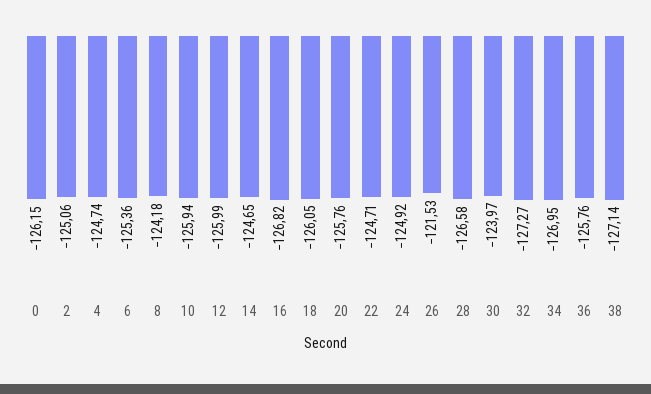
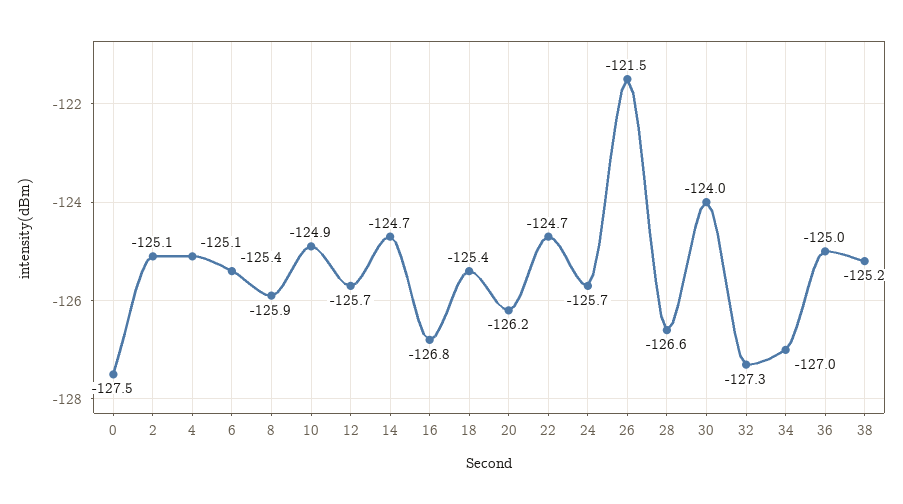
  {
-   "0": -126.15,
+   "0": -127.5,
    "2": -125.06,
-   "4": -124.74,
+   "4": -125.1,
    "6": -125.36,
-   "8": -124.18,
+   "8": -125.9,
-   "10": -125.94,
+   "10": -124.9,
-   "12": -125.99,
+   "12": -125.7,
    "14": -124.65,
    "16": -126.82,
-   "18": -126.05,
+   "18": -125.4,
-   "20": -125.76,
+   "20": -126.2,
    "22": -124.71,
-   "24": -124.92,
+   "24": -125.7,
    "26": -121.53,
    "28": -126.58,
    "30": -123.97,
    "32": -127.27,
    "34": -126.95,
-   "36": -125.76,
+   "36": -125,
-   "38": -127.14
+   "38": -125.2
  }

